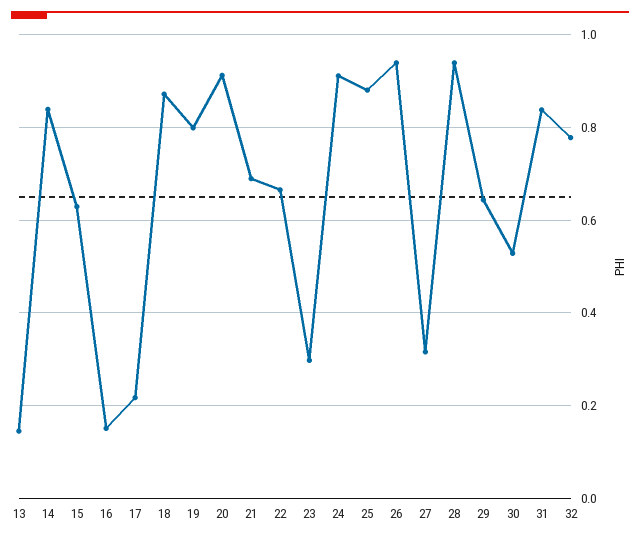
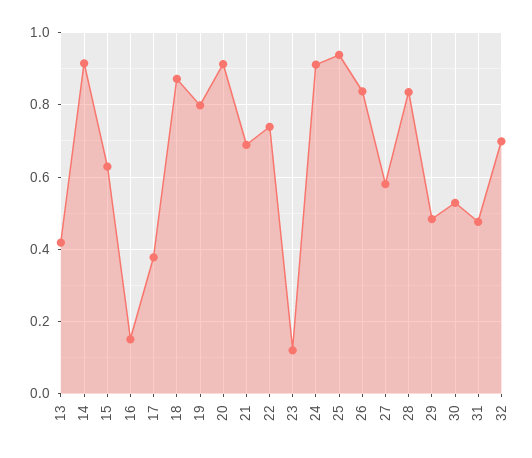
  {
-   "13": 0.14,
+   "13": 0.42,
-   "14": 0.84,
+   "14": 0.92,
    "15": 0.62,
    "16": 0.16,
-   "17": 0.22,
+   "17": 0.38,
    "18": 0.88,
    "19": 0.8,
    "20": 0.92,
    "21": 0.68,
-   "22": 0.66,
+   "22": 0.74,
-   "23": 0.3,
+   "23": 0.12,
    "24": 0.92,
-   "25": 0.88,
+   "25": 0.94,
-   "26": 0.94,
+   "26": 0.84,
-   "27": 0.32,
+   "27": 0.58,
-   "28": 0.94,
+   "28": 0.84,
-   "29": 0.64,
+   "29": 0.48,
    "30": 0.52,
-   "31": 0.84,
+   "31": 0.48,
-   "32": 0.78
+   "32": 0.7
  }

